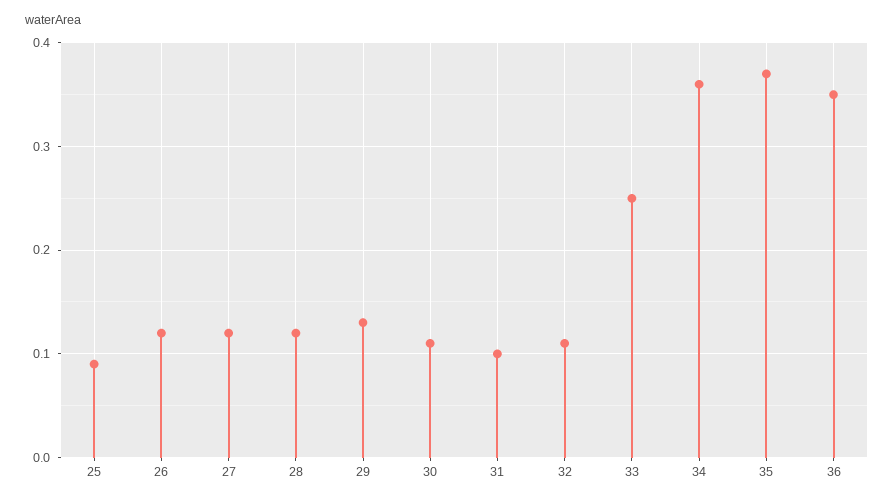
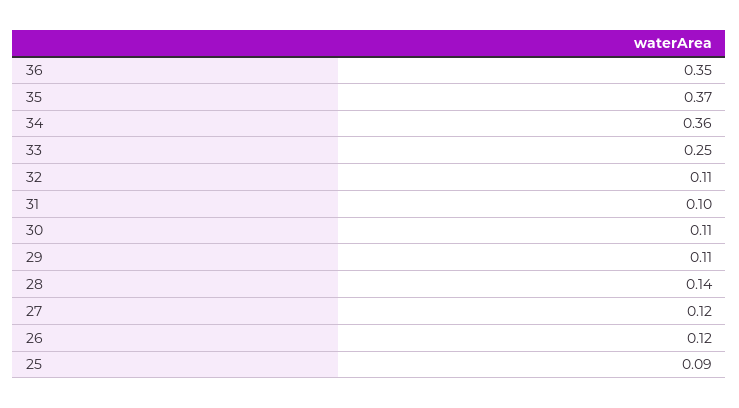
  {
    "25": 0.09,
    "26": 0.12,
    "27": 0.12,
-   "28": 0.12,
+   "28": 0.14,
-   "29": 0.13,
+   "29": 0.11,
    "30": 0.11,
    "31": 0.1,
    "32": 0.11,
    "33": 0.25,
    "34": 0.36,
    "35": 0.37,
    "36": 0.35
  }

